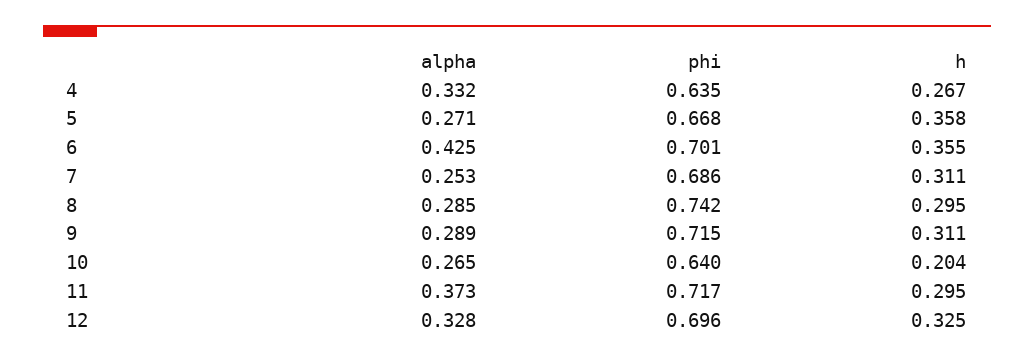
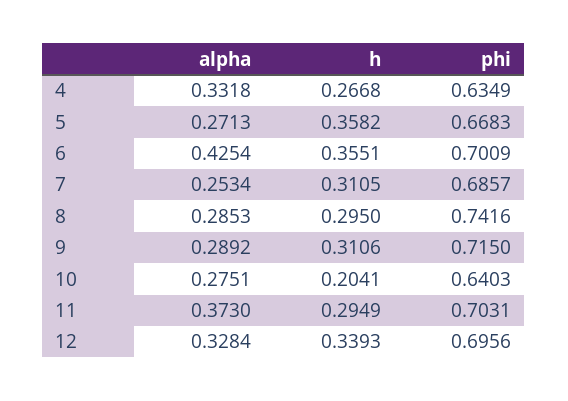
  {
    "alpha": {
      "4": 0.3318,
      "5": 0.2713,
      "6": 0.4254,
      "7": 0.2534,
      "8": 0.2853,
      "9": 0.2892,
-     "10": 0.265,
+     "10": 0.2751,
      "11": 0.373,
      "12": 0.3284
    },
    "phi": {
      "4": 0.6349,
      "5": 0.6683,
      "6": 0.7009,
      "7": 0.6857,
      "8": 0.7416,
      "9": 0.715,
      "10": 0.6403,
-     "11": 0.717,
+     "11": 0.7031,
      "12": 0.6956
    },
    "h": {
      "4": 0.2668,
      "5": 0.3582,
      "6": 0.3551,
      "7": 0.3105,
      "8": 0.295,
      "9": 0.3106,
      "10": 0.2041,
      "11": 0.2949,
-     "12": 0.325
+     "12": 0.3393
    }
  }

